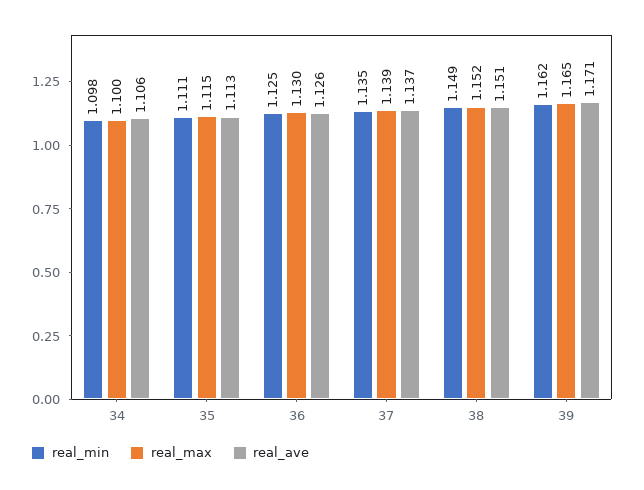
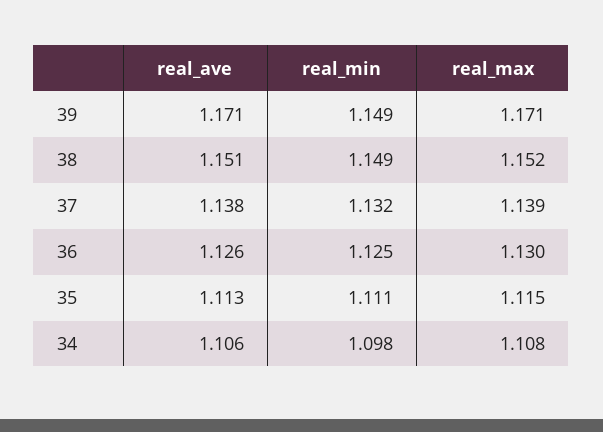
  {
    "real_min": {
      "34": 1.098,
      "35": 1.111,
      "36": 1.125,
-     "37": 1.135,
+     "37": 1.132,
      "38": 1.149,
-     "39": 1.162
+     "39": 1.149
    },
    "real_max": {
-     "34": 1.1,
+     "34": 1.108,
      "35": 1.115,
      "36": 1.13,
      "37": 1.139,
      "38": 1.152,
-     "39": 1.165
+     "39": 1.171
    },
    "real_ave": {
      "34": 1.106,
      "35": 1.113,
      "36": 1.126,
-     "37": 1.137,
+     "37": 1.138,
      "38": 1.151,
      "39": 1.171
    }
  }

